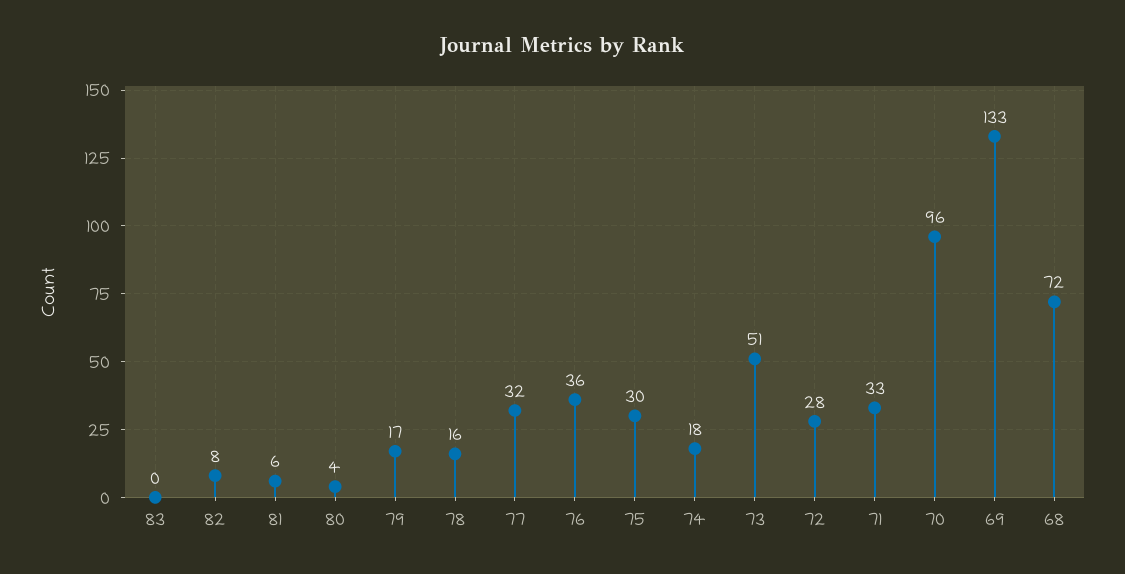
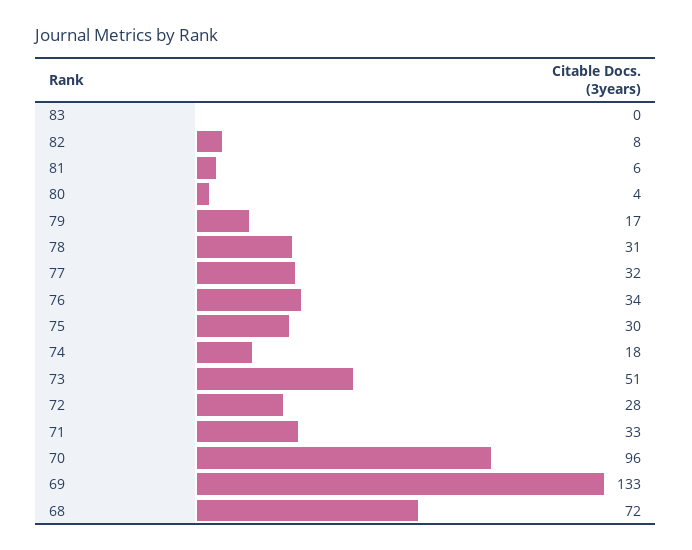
  {
    "83": 0,
    "82": 8,
    "81": 6,
    "80": 4,
    "79": 17,
-   "78": 16,
+   "78": 31,
    "77": 32,
-   "76": 36,
+   "76": 34,
    "75": 30,
    "74": 18,
    "73": 51,
    "72": 28,
    "71": 33,
    "70": 96,
    "69": 133,
    "68": 72
  }

